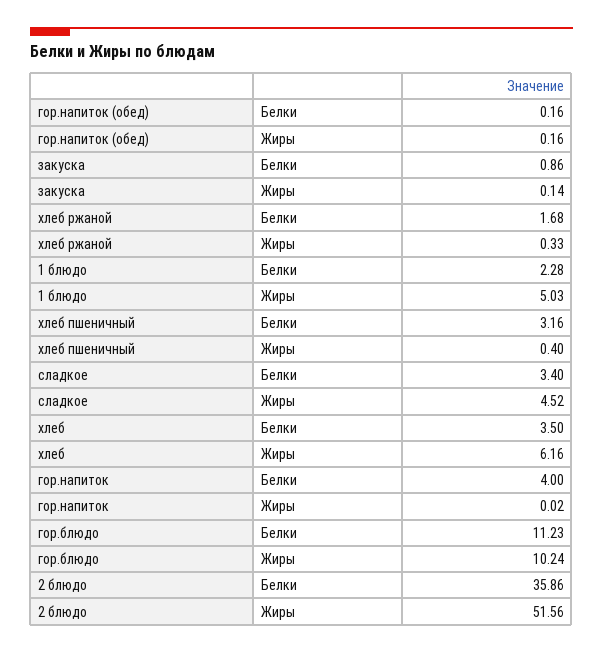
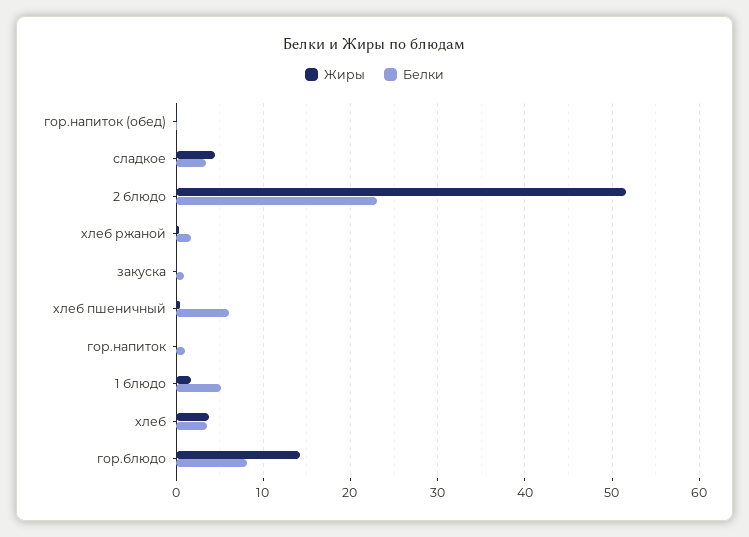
  {
    "Белки": {
      "гор.напиток (обед)": 0.16,
      "закуска": 0.86,
      "хлеб ржаной": 1.68,
-     "1 блюдо": 2.28,
+     "1 блюдо": 5,
-     "хлеб пшеничный": 3.16,
+     "хлеб пшеничный": 6,
      "сладкое": 3.4,
      "хлеб": 3.5,
-     "гор.напиток": 4,
+     "гор.напиток": 1,
-     "гор.блюдо": 11.23,
+     "гор.блюдо": 8,
-     "2 блюдо": 35.86
+     "2 блюдо": 23
    },
    "Жиры": {
      "гор.напиток (обед)": 0.16,
      "закуска": 0.14,
      "хлеб ржаной": 0.33,
-     "1 блюдо": 5.03,
+     "1 блюдо": 2,
      "хлеб пшеничный": 0.4,
      "сладкое": 4.52,
-     "хлеб": 6.16,
+     "хлеб": 4,
      "гор.напиток": 0.02,
-     "гор.блюдо": 10.24,
+     "гор.блюдо": 14,
      "2 блюдо": 51.56
    }
  }

